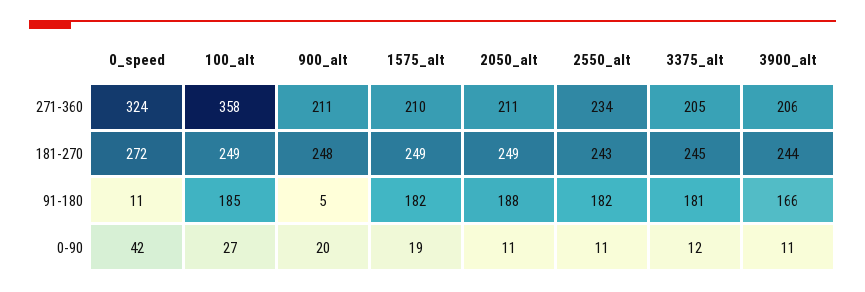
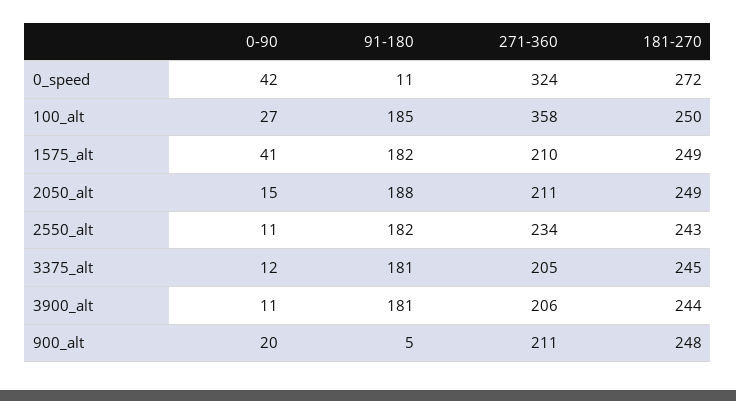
  {
    "0_speed": {
      "271-360": 324,
      "181-270": 272,
      "91-180": 11,
      "0-90": 42
    },
    "100_alt": {
      "271-360": 358,
-     "181-270": 249,
+     "181-270": 250,
      "91-180": 185,
      "0-90": 27
    },
    "900_alt": {
      "271-360": 211,
      "181-270": 248,
      "91-180": 5,
      "0-90": 20
    },
    "1575_alt": {
      "271-360": 210,
      "181-270": 249,
      "91-180": 182,
-     "0-90": 19
+     "0-90": 41
    },
    "2050_alt": {
      "271-360": 211,
      "181-270": 249,
      "91-180": 188,
-     "0-90": 11
+     "0-90": 15
    },
    "2550_alt": {
      "271-360": 234,
      "181-270": 243,
      "91-180": 182,
      "0-90": 11
    },
    "3375_alt": {
      "271-360": 205,
      "181-270": 245,
      "91-180": 181,
      "0-90": 12
    },
    "3900_alt": {
      "271-360": 206,
      "181-270": 244,
-     "91-180": 166,
+     "91-180": 181,
      "0-90": 11
    }
  }

